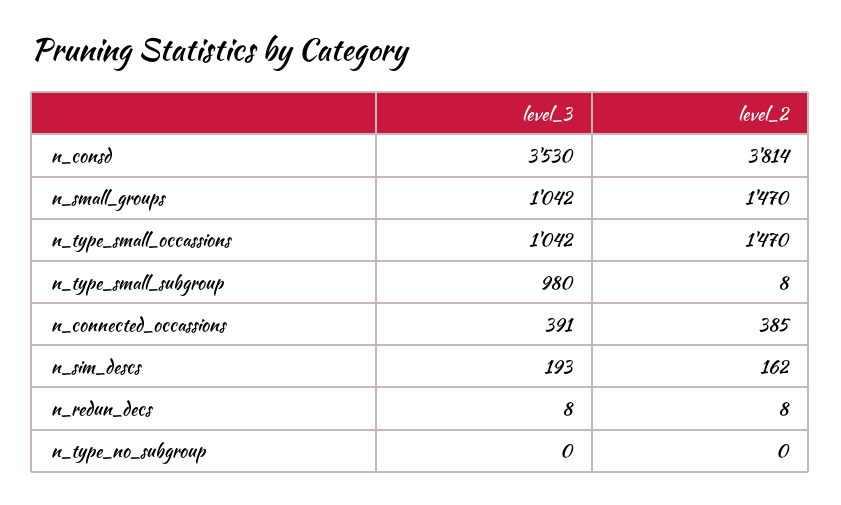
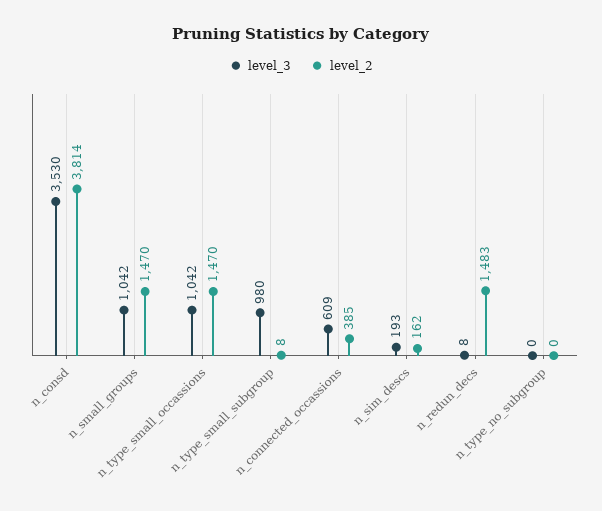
  {
    "level_3": {
      "n_consd": 3530,
      "n_small_groups": 1042,
      "n_type_small_occassions": 1042,
      "n_type_small_subgroup": 980,
-     "n_connected_occassions": 391,
+     "n_connected_occassions": 609,
      "n_sim_descs": 193,
      "n_redun_decs": 8,
      "n_type_no_subgroup": 0
    },
    "level_2": {
      "n_consd": 3814,
      "n_small_groups": 1470,
      "n_type_small_occassions": 1470,
      "n_type_small_subgroup": 8,
      "n_connected_occassions": 385,
      "n_sim_descs": 162,
-     "n_redun_decs": 8,
+     "n_redun_decs": 1483,
      "n_type_no_subgroup": 0
    }
  }

